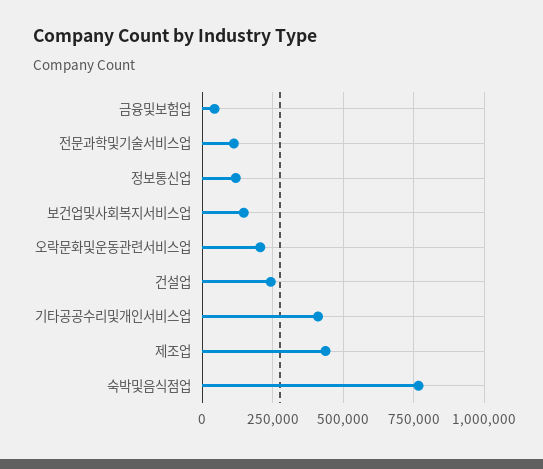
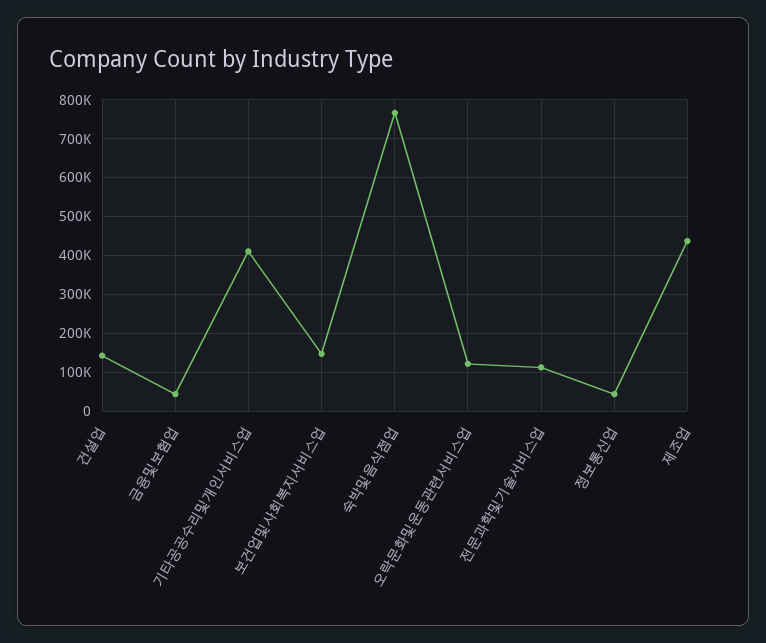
  {
    "금융및보험업": 40000,
    "전문과학및기술서비스업": 120000,
-   "정보통신업": 125000,
+   "정보통신업": 40000,
    "보건업및사회복지서비스업": 140000,
-   "오락문화및운동관련서비스업": 200000,
+   "오락문화및운동관련서비스업": 120000,
-   "건설업": 250000,
+   "건설업": 140000,
    "기타공공수리및개인서비스업": 420000,
    "제조업": 440000,
    "숙박및음식점업": 760000
  }

